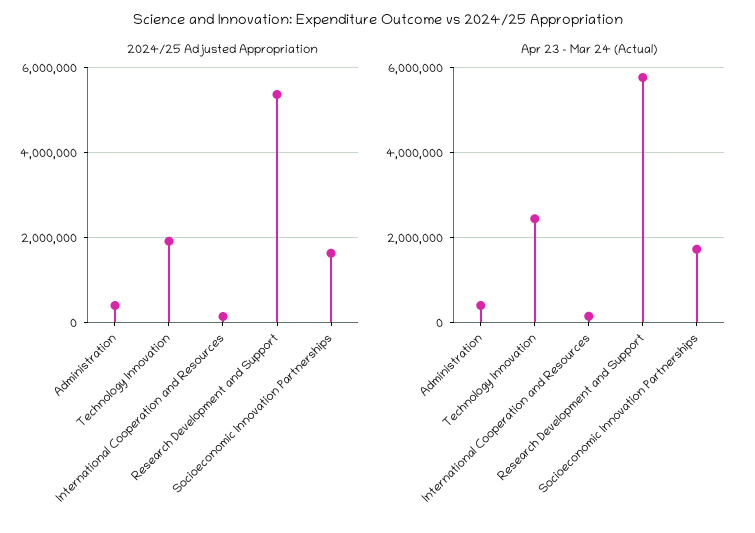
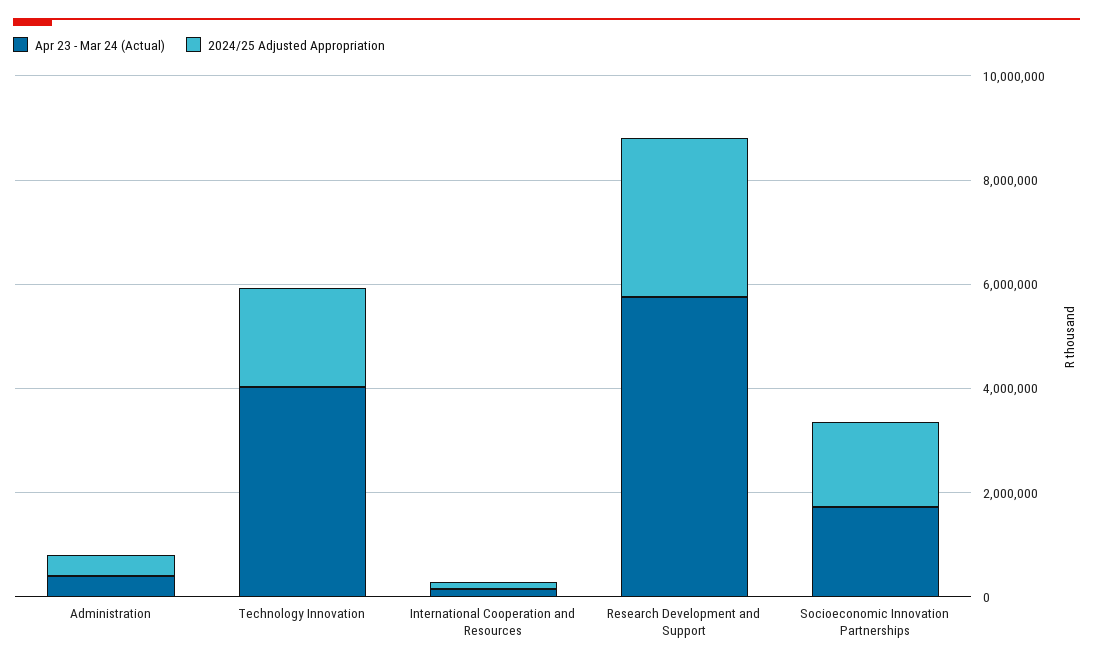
  {
    "2024/25 Adjusted Appropriation": {
      "Administration": 400000,
      "Technology Innovation": 2000000,
      "International Cooperation and Resources": 200000,
-     "Research Development and Support": 5400000,
+     "Research Development and Support": 3000000,
      "Socioeconomic Innovation Partnerships": 1600000
    },
    "Apr 23 - Mar 24 (Actual)": {
      "Administration": 400000,
-     "Technology Innovation": 2400000,
+     "Technology Innovation": 4000000,
      "International Cooperation and Resources": 200000,
      "Research Development and Support": 5800000,
      "Socioeconomic Innovation Partnerships": 1800000
    }
  }

